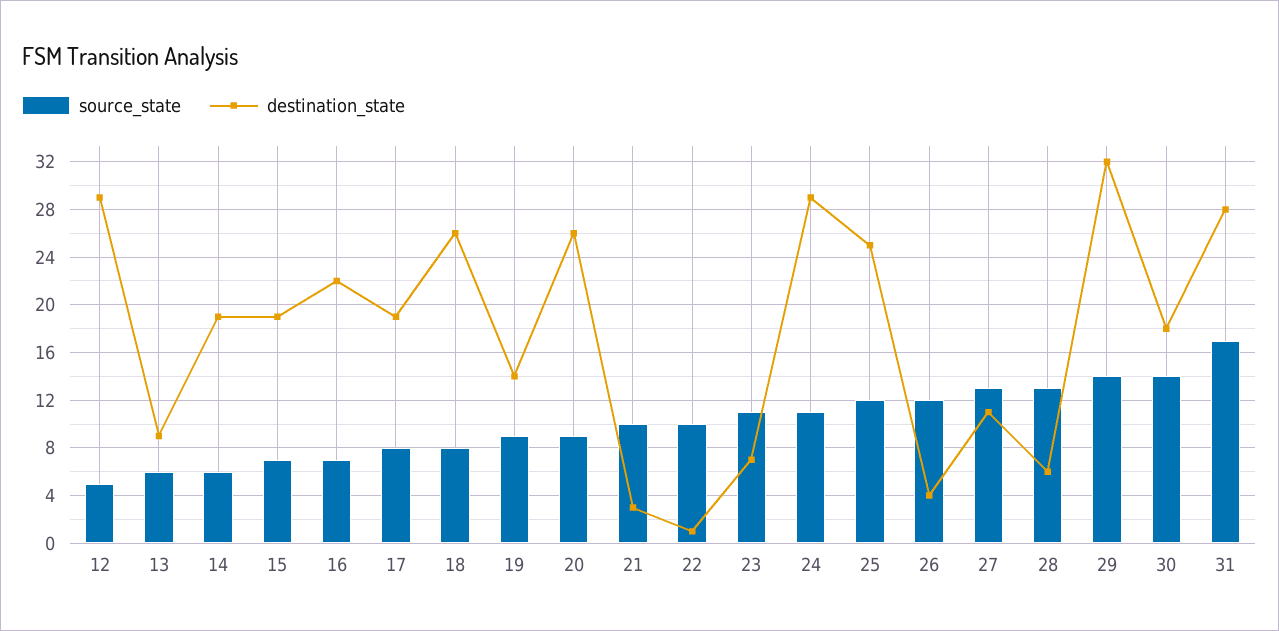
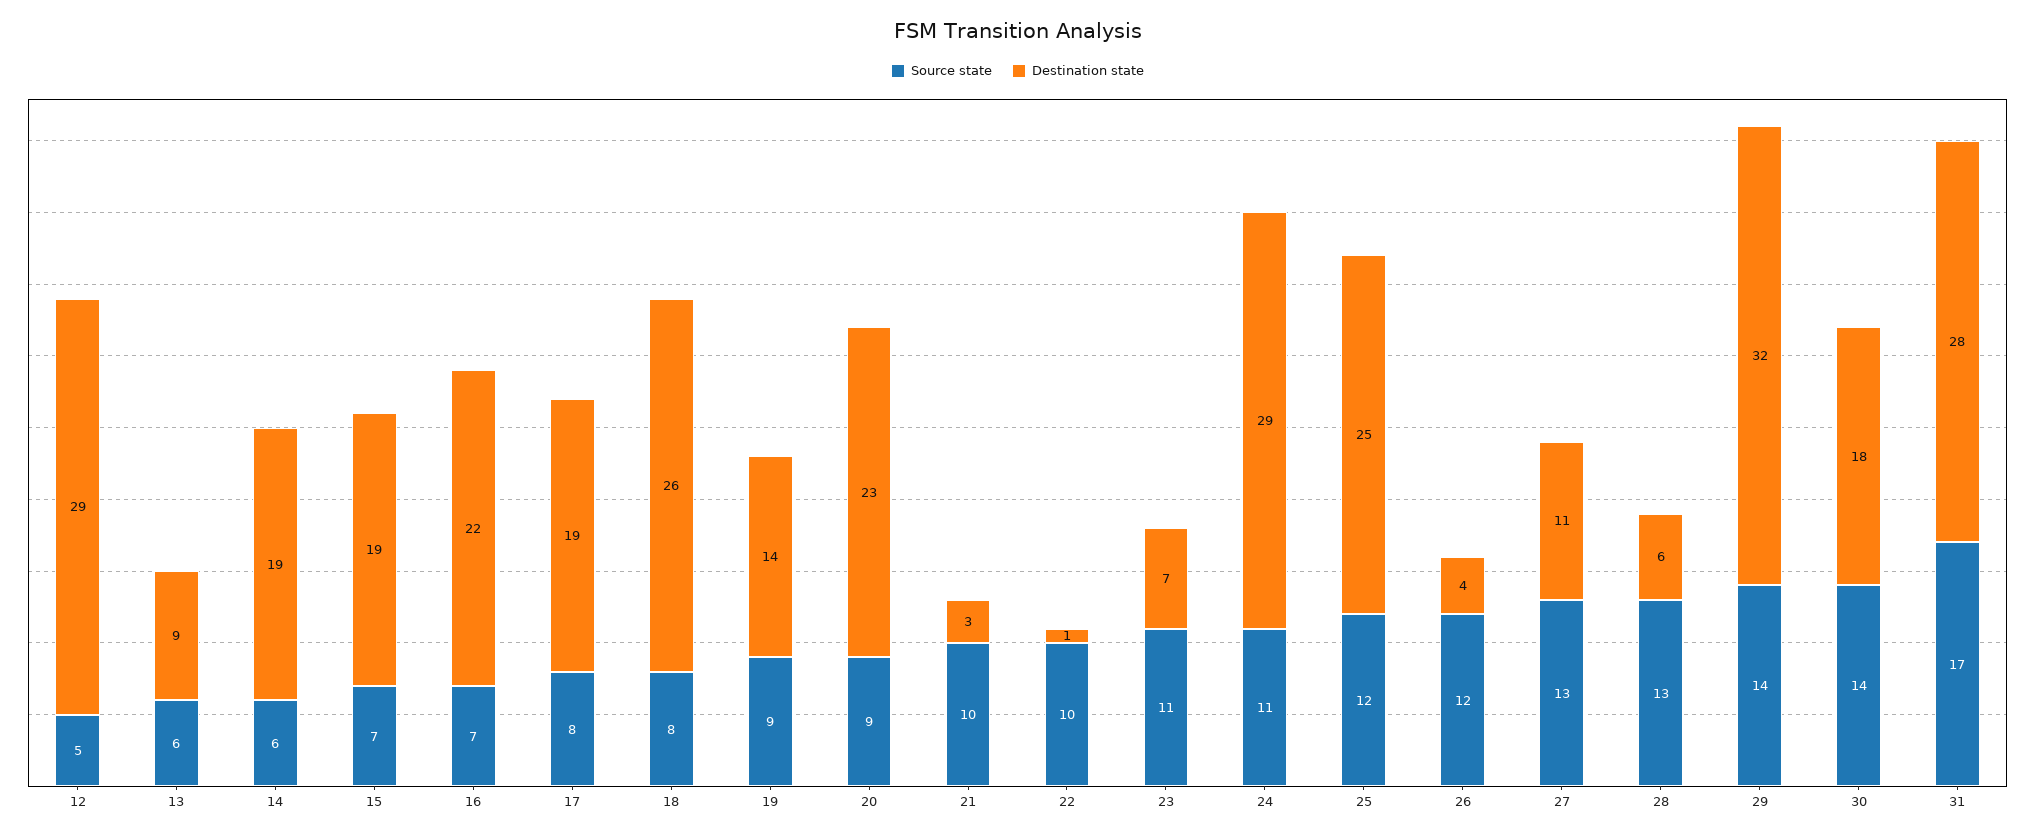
  {
    "source_state": {
      "12": 5,
      "13": 6,
      "14": 6,
      "15": 7,
      "16": 7,
      "17": 8,
      "18": 8,
      "19": 9,
      "20": 9,
      "21": 10,
      "22": 10,
      "23": 11,
      "24": 11,
      "25": 12,
      "26": 12,
      "27": 13,
      "28": 13,
      "29": 14,
      "30": 14,
      "31": 17
    },
    "destination_state": {
      "12": 29,
      "13": 9,
      "14": 19,
      "15": 19,
      "16": 22,
      "17": 19,
      "18": 26,
      "19": 14,
-     "20": 26,
+     "20": 23,
      "21": 3,
      "22": 1,
      "23": 7,
      "24": 29,
      "25": 25,
      "26": 4,
      "27": 11,
      "28": 6,
      "29": 32,
      "30": 18,
      "31": 28
    }
  }

